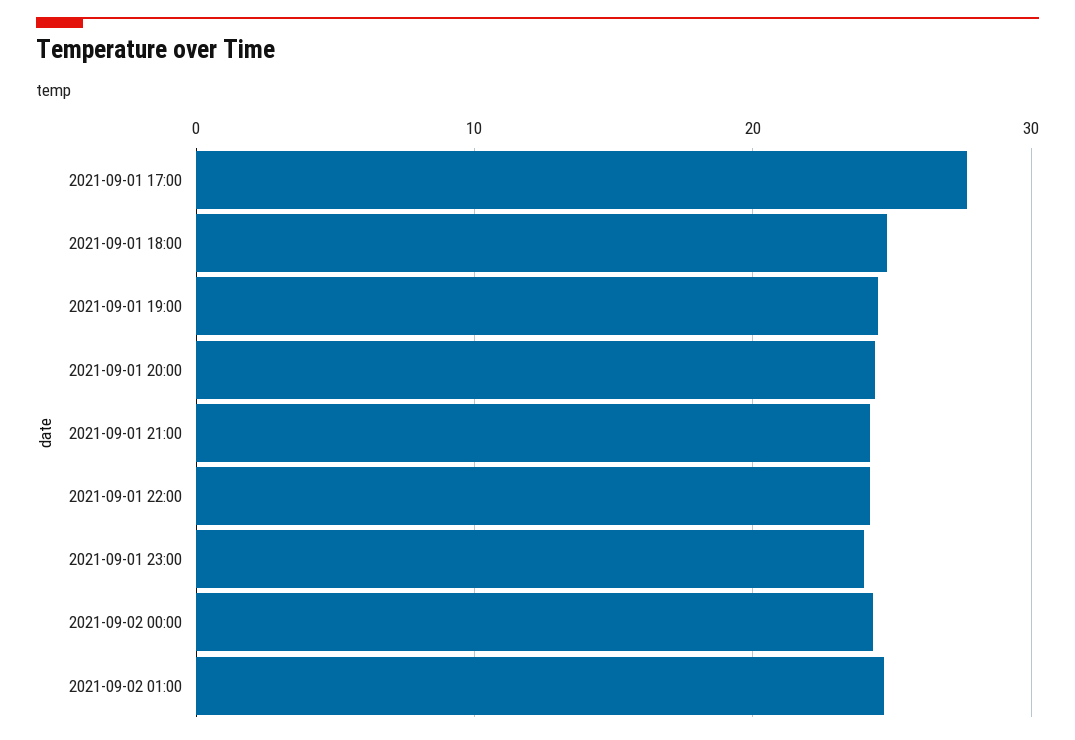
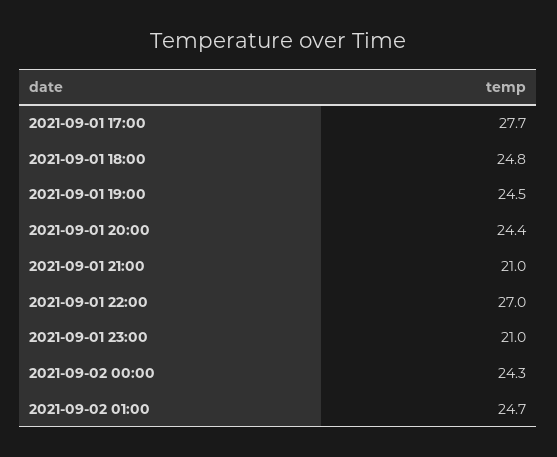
  {
    "2021-09-01 17:00": 27.7,
    "2021-09-01 18:00": 24.8,
    "2021-09-01 19:00": 24.5,
    "2021-09-01 20:00": 24.4,
-   "2021-09-01 21:00": 24,
+   "2021-09-01 21:00": 21,
-   "2021-09-01 22:00": 24,
+   "2021-09-01 22:00": 27,
-   "2021-09-01 23:00": 24,
+   "2021-09-01 23:00": 21,
    "2021-09-02 00:00": 24.3,
    "2021-09-02 01:00": 24.7
  }

